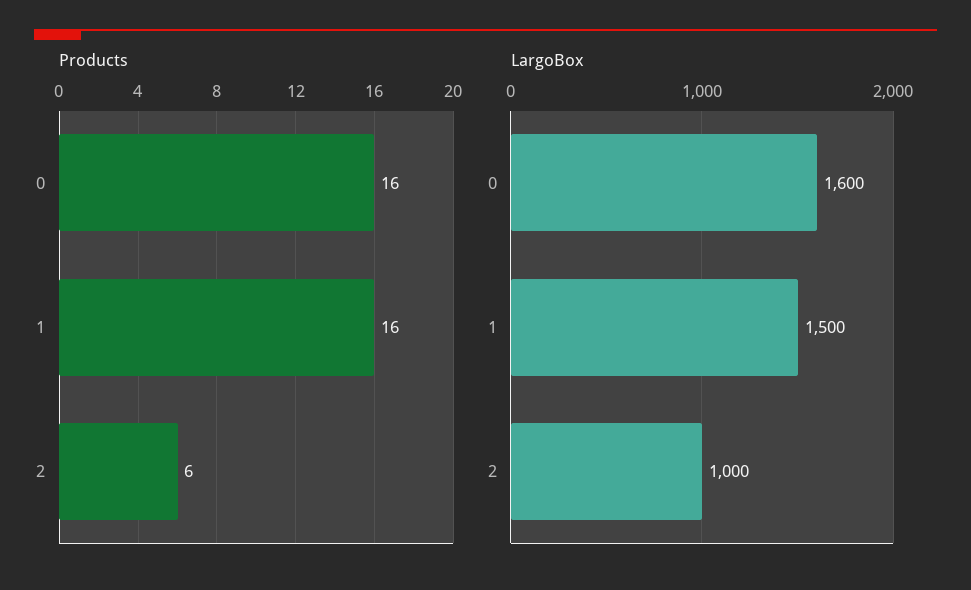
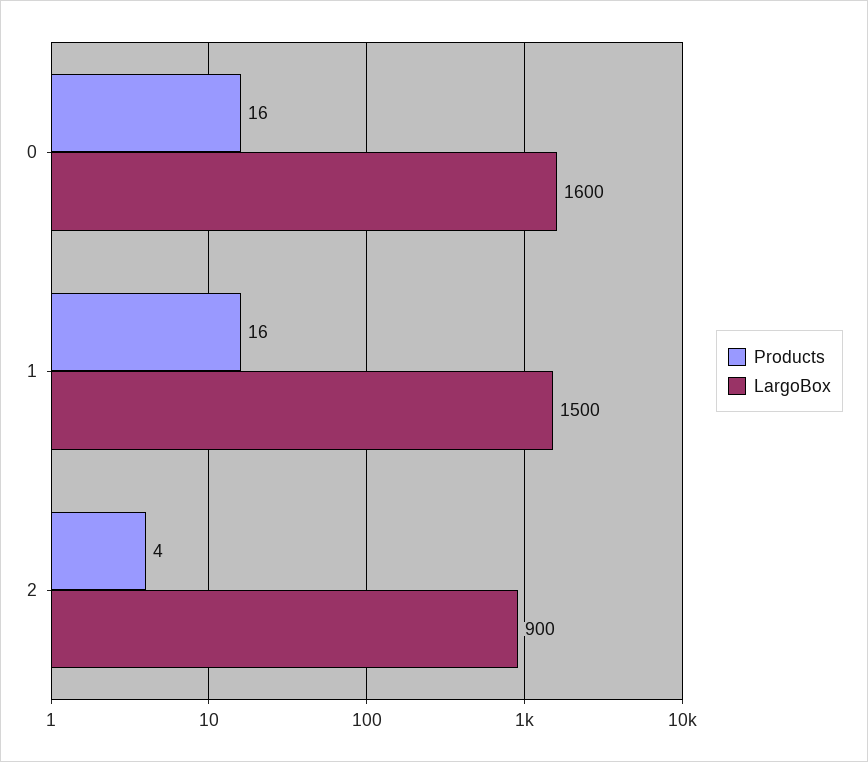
  {
    "Products": {
      "0": 16,
      "1": 16,
-     "2": 6
+     "2": 4
    },
    "LargoBox": {
      "0": 1600,
      "1": 1500,
-     "2": 1000
+     "2": 900
    }
  }

